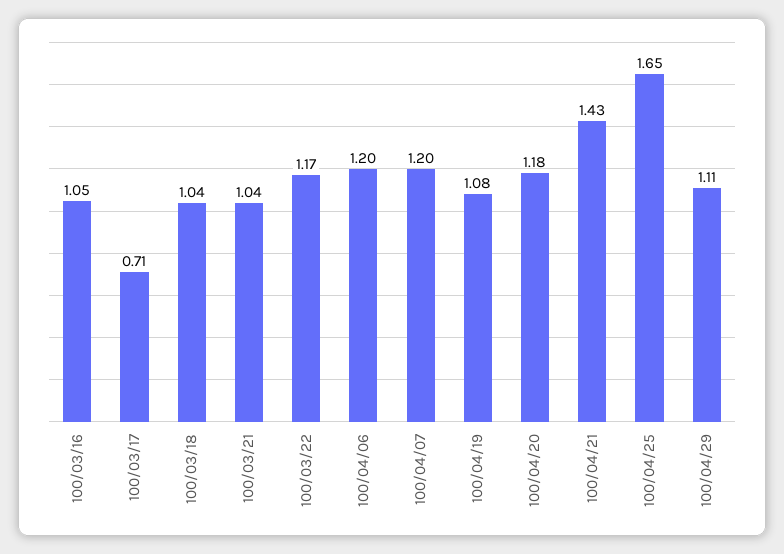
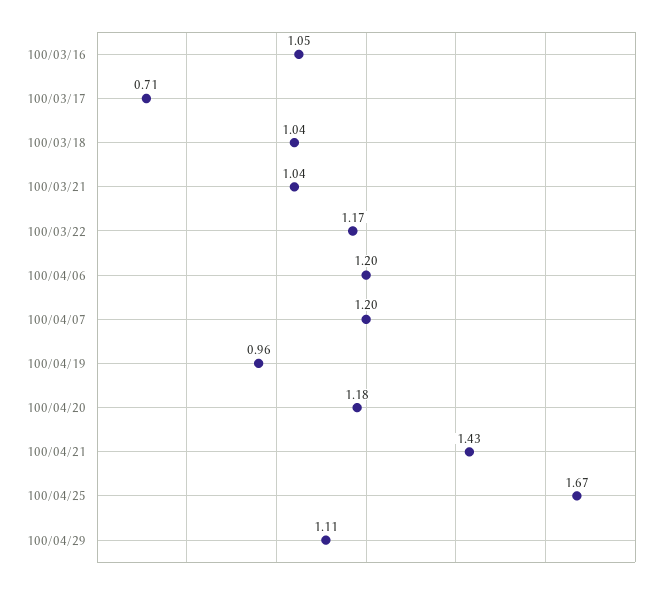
  {
    "100/03/16": 1.05,
    "100/03/17": 0.71,
    "100/03/18": 1.04,
    "100/03/21": 1.04,
    "100/03/22": 1.17,
    "100/04/06": 1.2,
    "100/04/07": 1.2,
-   "100/04/19": 1.08,
+   "100/04/19": 0.96,
    "100/04/20": 1.18,
    "100/04/21": 1.43,
-   "100/04/25": 1.65,
+   "100/04/25": 1.67,
    "100/04/29": 1.11
  }

